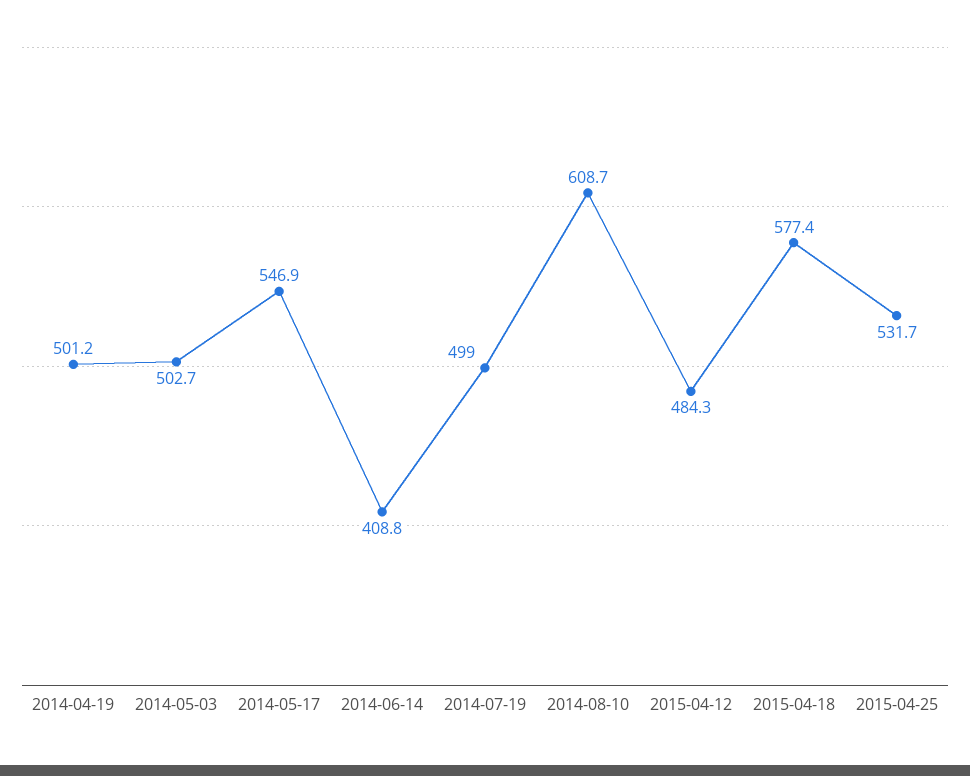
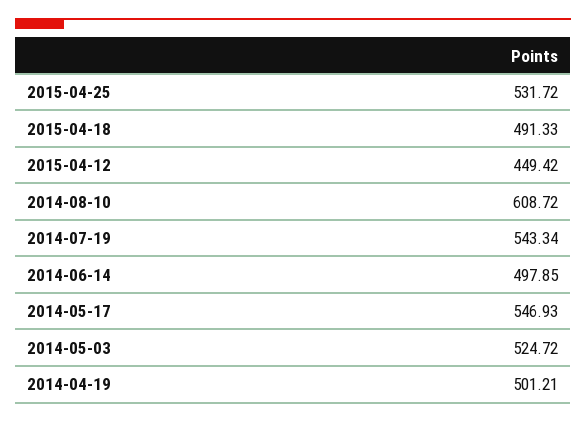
  {
    "2014-04-19": 501.21,
-   "2014-05-03": 502.7,
+   "2014-05-03": 524.72,
    "2014-05-17": 546.93,
-   "2014-06-14": 408.8,
+   "2014-06-14": 497.85,
-   "2014-07-19": 499,
+   "2014-07-19": 543.34,
    "2014-08-10": 608.72,
-   "2015-04-12": 484.3,
+   "2015-04-12": 449.42,
-   "2015-04-18": 577.4,
+   "2015-04-18": 491.33,
    "2015-04-25": 531.72
  }

